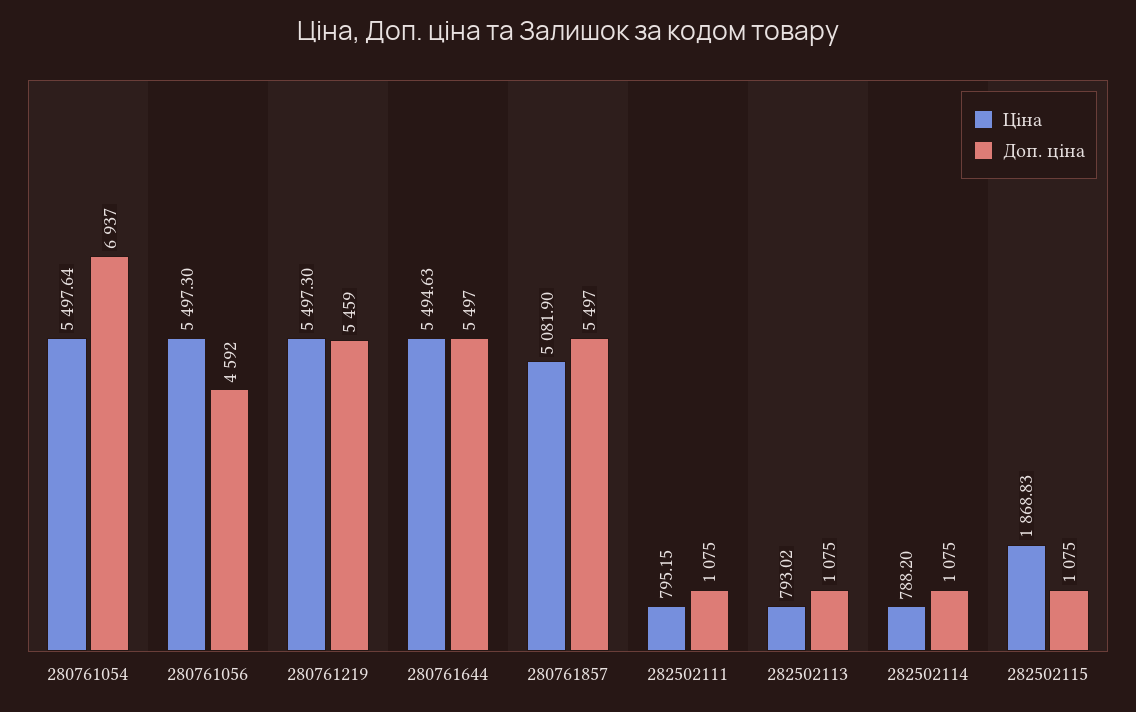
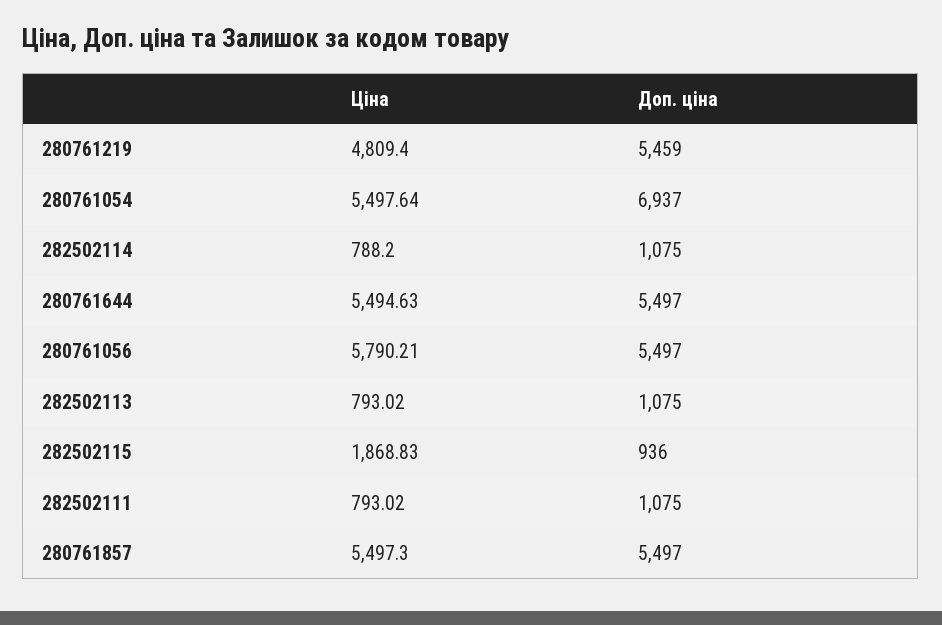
  {
    "Ціна": {
      "280761054": 5497.64,
-     "280761056": 5497.3,
+     "280761056": 5790.21,
-     "280761219": 5497.3,
+     "280761219": 4809.4,
      "280761644": 5494.63,
-     "280761857": 5081.9,
+     "280761857": 5497.3,
-     "282502111": 795.15,
+     "282502111": 793.02,
      "282502113": 793.02,
      "282502114": 788.2,
      "282502115": 1868.83
    },
    "Доп. ціна": {
      "280761054": 6937,
-     "280761056": 4592,
+     "280761056": 5497,
      "280761219": 5459,
      "280761644": 5497,
      "280761857": 5497,
      "282502111": 1075,
      "282502113": 1075,
      "282502114": 1075,
-     "282502115": 1075
+     "282502115": 936
    }
  }

